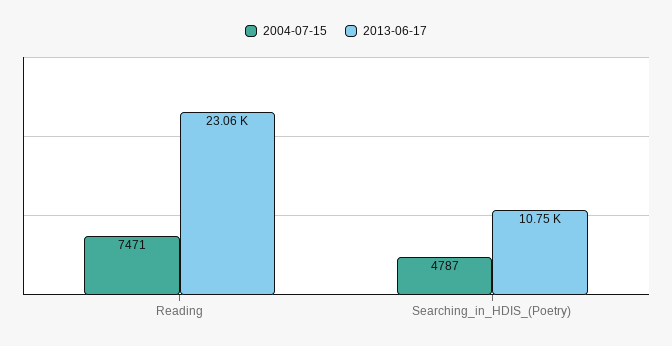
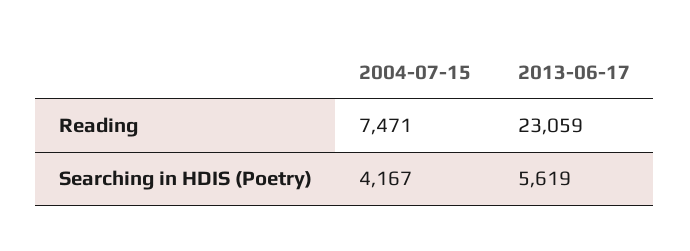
  {
    "2004-07-15": {
      "Reading": 7471,
-     "Searching_in_HDIS_(Poetry)": 4787
+     "Searching_in_HDIS_(Poetry)": 4167
    },
    "2013-06-17": {
      "Reading": 23059,
-     "Searching_in_HDIS_(Poetry)": 10750
+     "Searching_in_HDIS_(Poetry)": 5619
    }
  }

